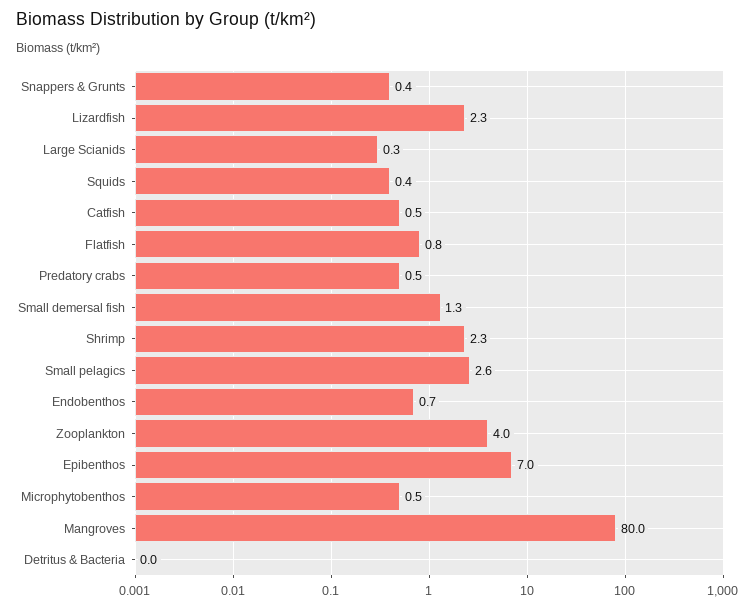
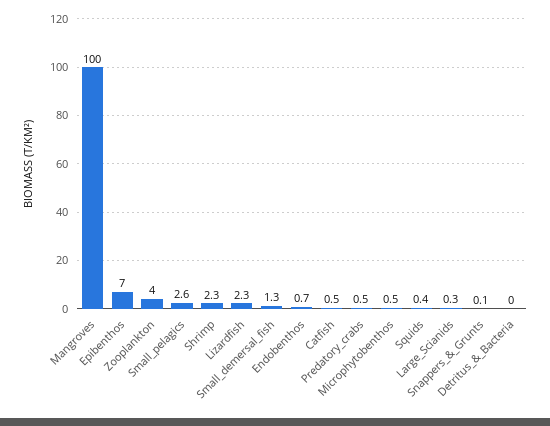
  {
-   "Snappers & Grunts": 0.4,
+   "Snappers & Grunts": 0.1,
    "Lizardfish": 2.3,
    "Large Scianids": 0.3,
    "Squids": 0.4,
    "Catfish": 0.5,
-   "Flatfish": 0.8,
    "Predatory crabs": 0.5,
    "Small demersal fish": 1.3,
    "Shrimp": 2.3,
    "Small pelagics": 2.6,
    "Endobenthos": 0.7,
    "Zooplankton": 4,
    "Epibenthos": 7,
    "Microphytobenthos": 0.5,
-   "Mangroves": 80,
+   "Mangroves": 100,
    "Detritus & Bacteria": 0
  }

